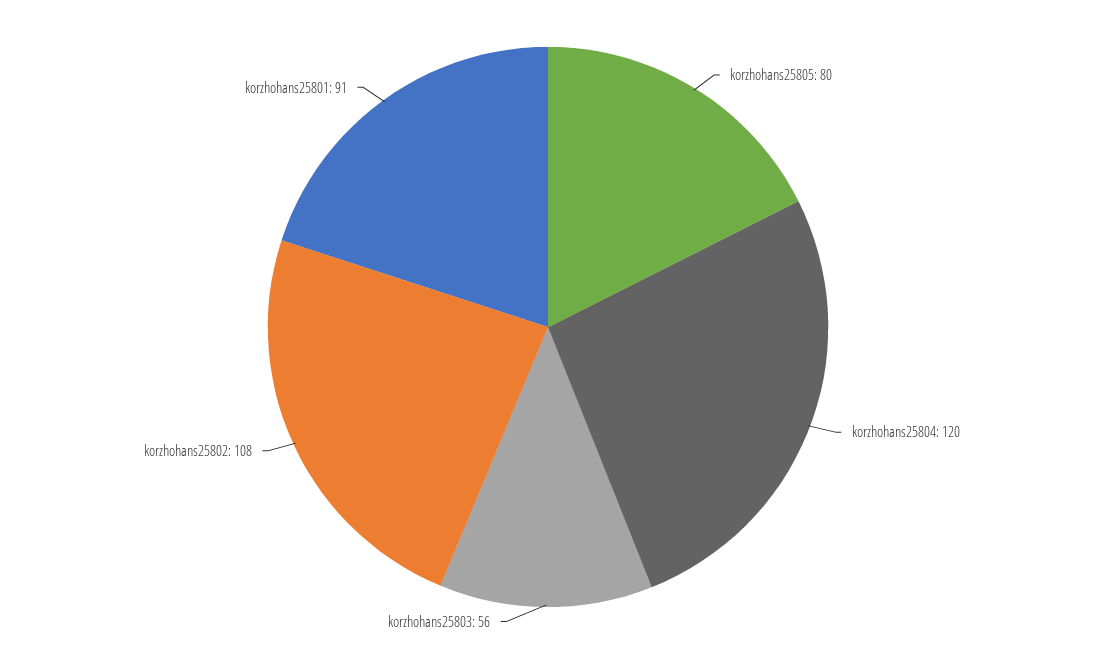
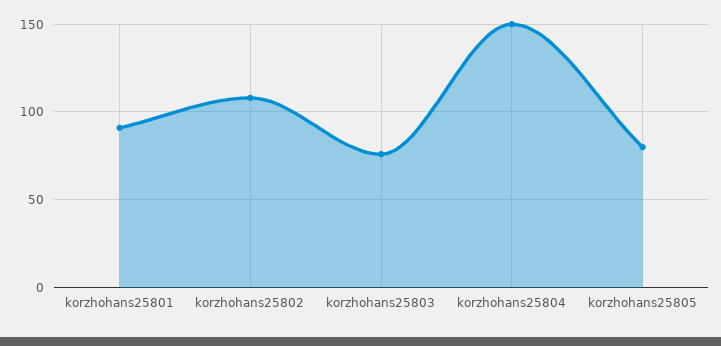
  {
    "korzhohans25805": 80,
-   "korzhohans25804": 120,
+   "korzhohans25804": 150,
-   "korzhohans25803": 56,
+   "korzhohans25803": 75,
    "korzhohans25802": 108,
    "korzhohans25801": 91
  }

